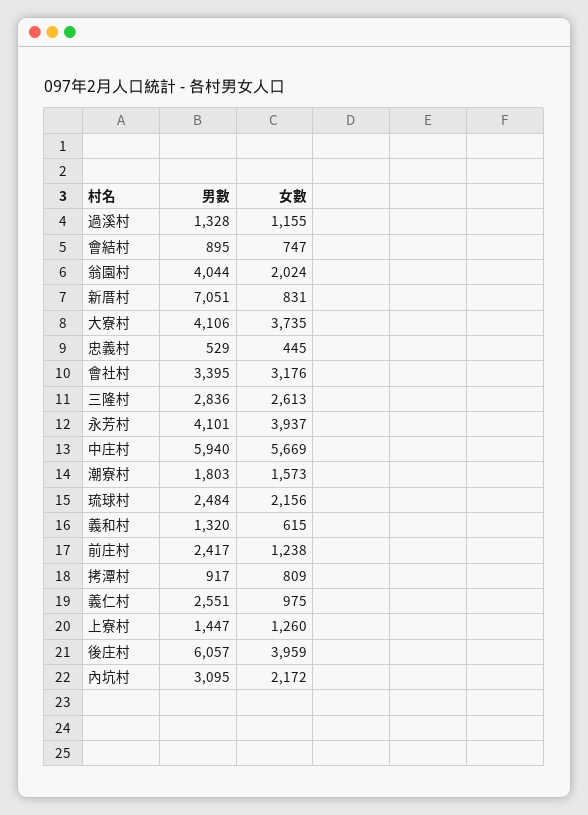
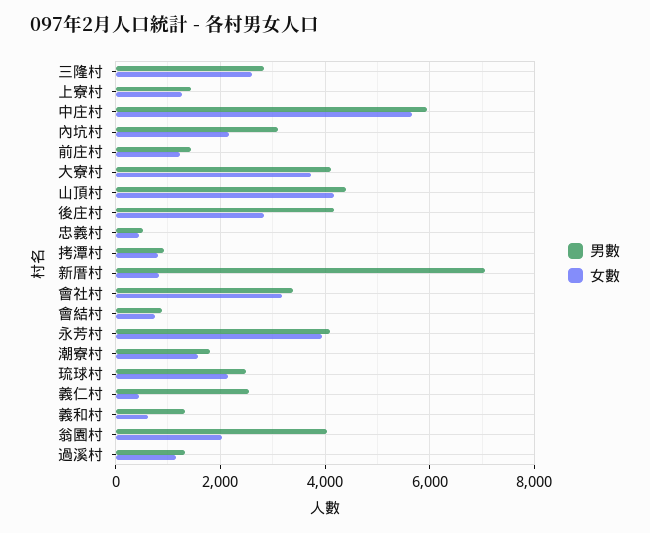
  {
    "男數": {
      "過溪村": 1328,
      "會結村": 895,
      "翁園村": 4044,
      "新厝村": 7051,
      "大寮村": 4106,
      "忠義村": 529,
      "會社村": 3395,
      "三隆村": 2836,
      "永芳村": 4101,
      "中庄村": 5940,
      "潮寮村": 1803,
      "琉球村": 2484,
      "義和村": 1320,
-     "前庄村": 2417,
+     "前庄村": 1400,
      "拷潭村": 917,
      "義仁村": 2551,
      "上寮村": 1447,
-     "後庄村": 6057,
+     "後庄村": 4200,
-     "內坑村": 3095
+     "內坑村": 3095,
+     "山頂村": 4400
    },
    "女數": {
      "過溪村": 1155,
      "會結村": 747,
      "翁園村": 2024,
      "新厝村": 831,
      "大寮村": 3735,
      "忠義村": 445,
      "會社村": 3176,
      "三隆村": 2613,
      "永芳村": 3937,
      "中庄村": 5669,
      "潮寮村": 1573,
      "琉球村": 2156,
      "義和村": 615,
      "前庄村": 1238,
      "拷潭村": 809,
-     "義仁村": 975,
+     "義仁村": 400,
      "上寮村": 1260,
-     "後庄村": 3959,
+     "後庄村": 2800,
-     "內坑村": 2172
+     "內坑村": 2172,
+     "山頂村": 4200
    }
  }

